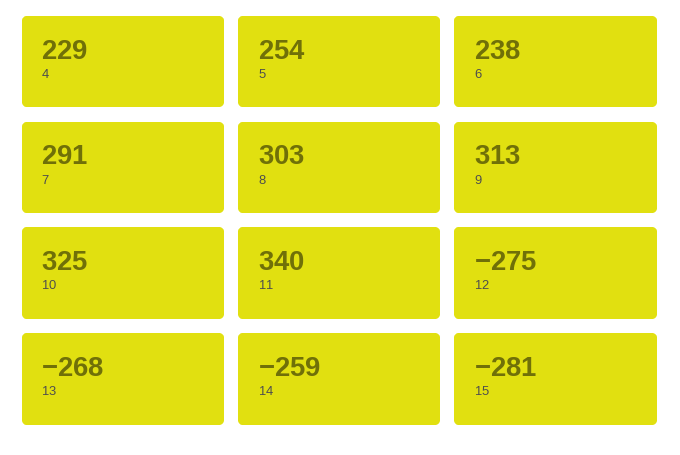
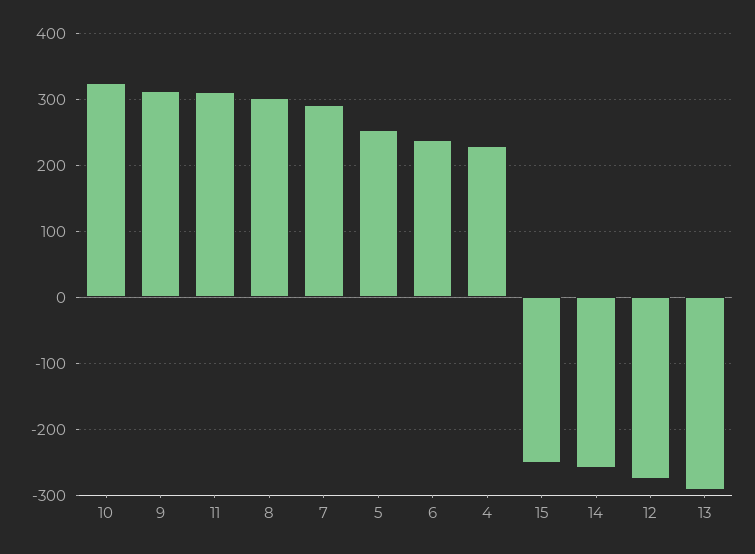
  {
    "4": 229,
    "5": 254,
    "6": 238,
    "7": 291,
    "8": 303,
    "9": 313,
    "10": 325,
-   "11": 340,
+   "11": 310,
    "12": -275,
-   "13": -268,
+   "13": -290,
    "14": -259,
-   "15": -281
+   "15": -250
  }

